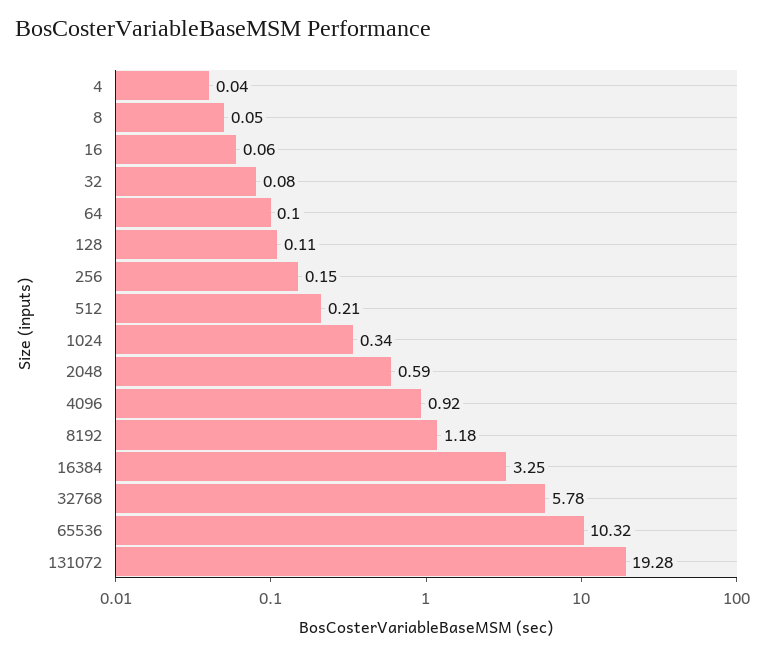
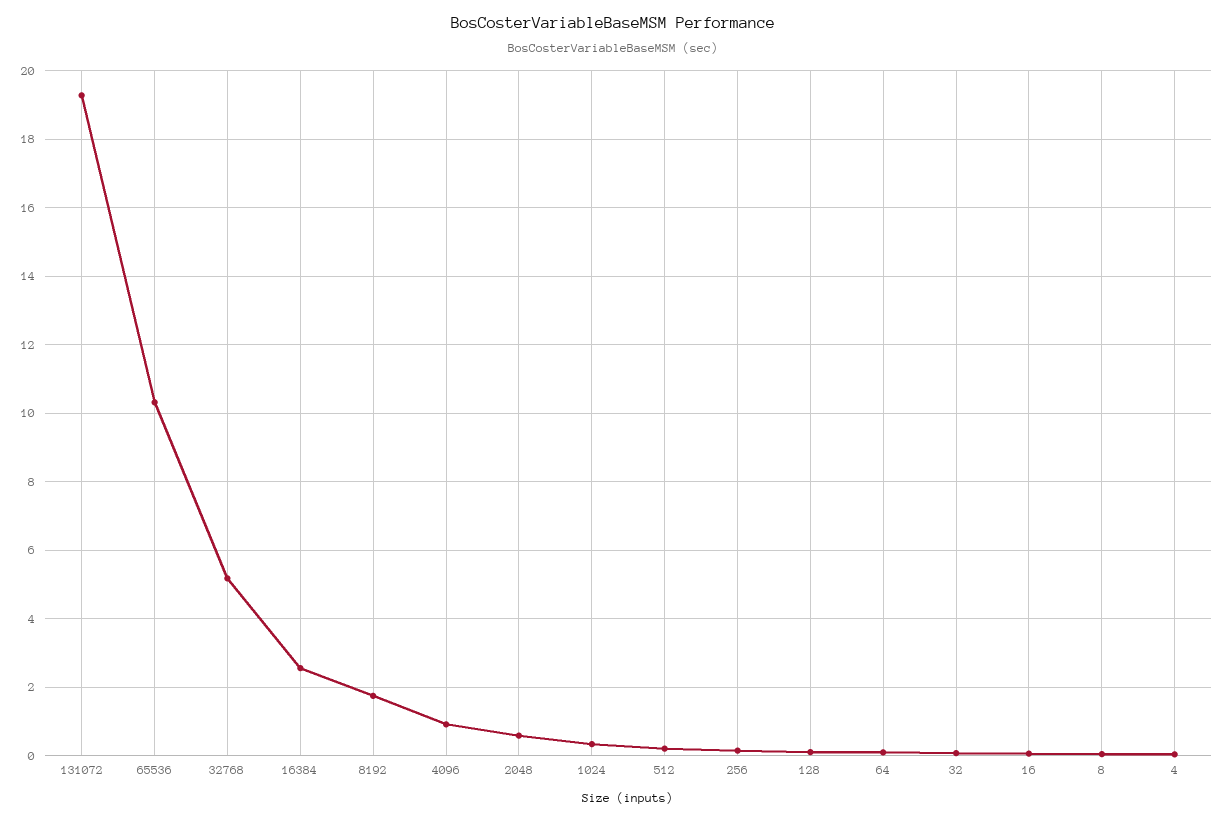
  {
    "4": 0.04,
    "8": 0.05,
    "16": 0.06,
    "32": 0.08,
    "64": 0.1,
    "128": 0.11,
    "256": 0.15,
    "512": 0.21,
    "1024": 0.34,
    "2048": 0.59,
    "4096": 0.92,
-   "8192": 1.18,
+   "8192": 1.8,
-   "16384": 3.25,
+   "16384": 2.6,
-   "32768": 5.78,
+   "32768": 5.2,
    "65536": 10.32,
    "131072": 19.28
  }

